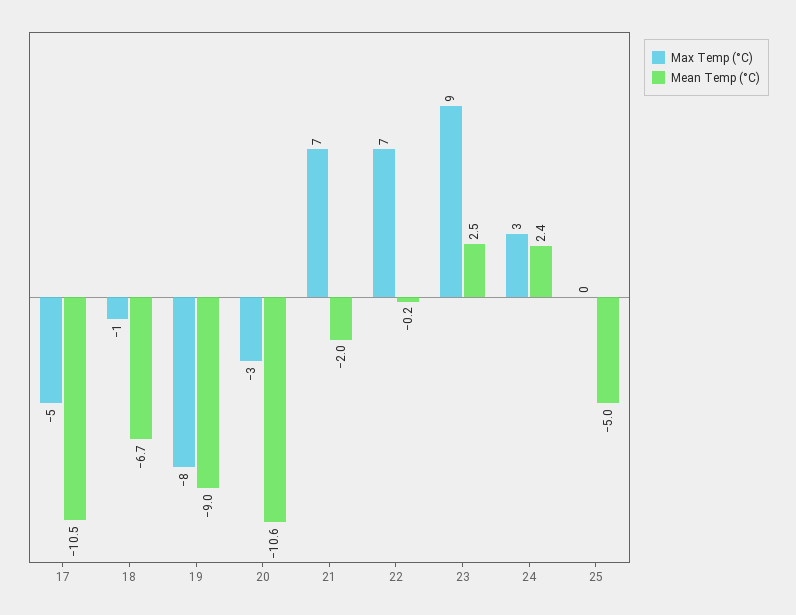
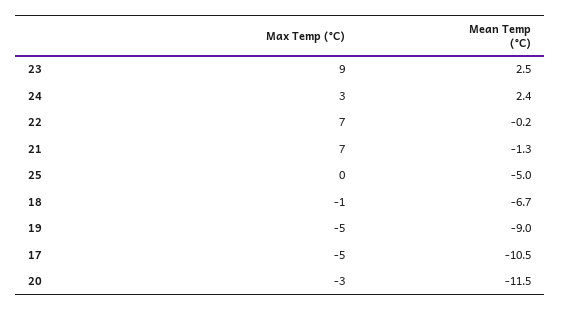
  {
    "Max Temp (°C)": {
      "17": -5,
      "18": -1,
-     "19": -8,
+     "19": -5,
      "20": -3,
      "21": 7,
      "22": 7,
      "23": 9,
      "24": 3,
      "25": 0
    },
    "Mean Temp (°C)": {
      "17": -10.5,
      "18": -6.7,
      "19": -9,
-     "20": -10.6,
+     "20": -11.5,
-     "21": -2,
+     "21": -1.3,
      "22": -0.2,
      "23": 2.5,
      "24": 2.4,
      "25": -5
    }
  }

